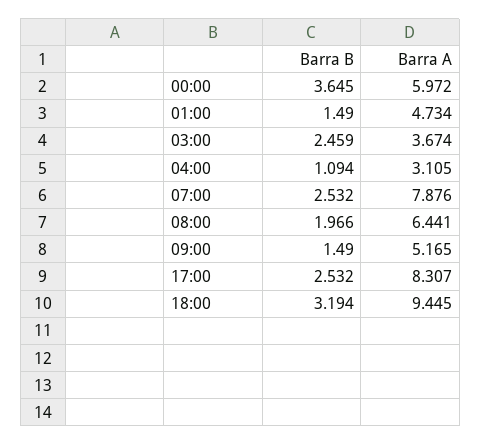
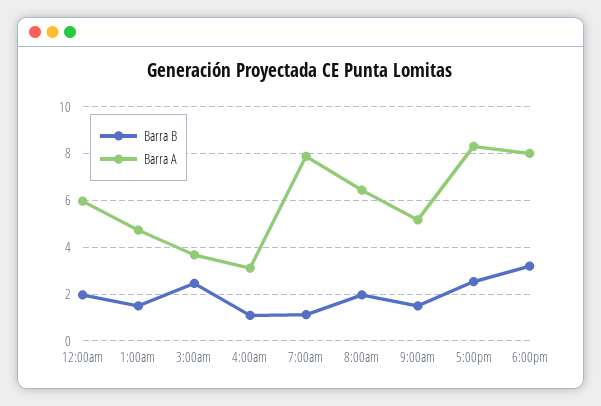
  {
    "Barra B": {
-     "00:00": 3.645,
+     "00:00": 2,
      "01:00": 1.49,
      "03:00": 2.459,
      "04:00": 1.094,
-     "07:00": 2.532,
+     "07:00": 1,
      "08:00": 1.966,
      "09:00": 1.49,
      "17:00": 2.532,
      "18:00": 3.194
    },
    "Barra A": {
      "00:00": 5.972,
      "01:00": 4.734,
      "03:00": 3.674,
      "04:00": 3.105,
      "07:00": 7.876,
      "08:00": 6.441,
      "09:00": 5.165,
      "17:00": 8.307,
-     "18:00": 9.445
+     "18:00": 8
    }
  }

